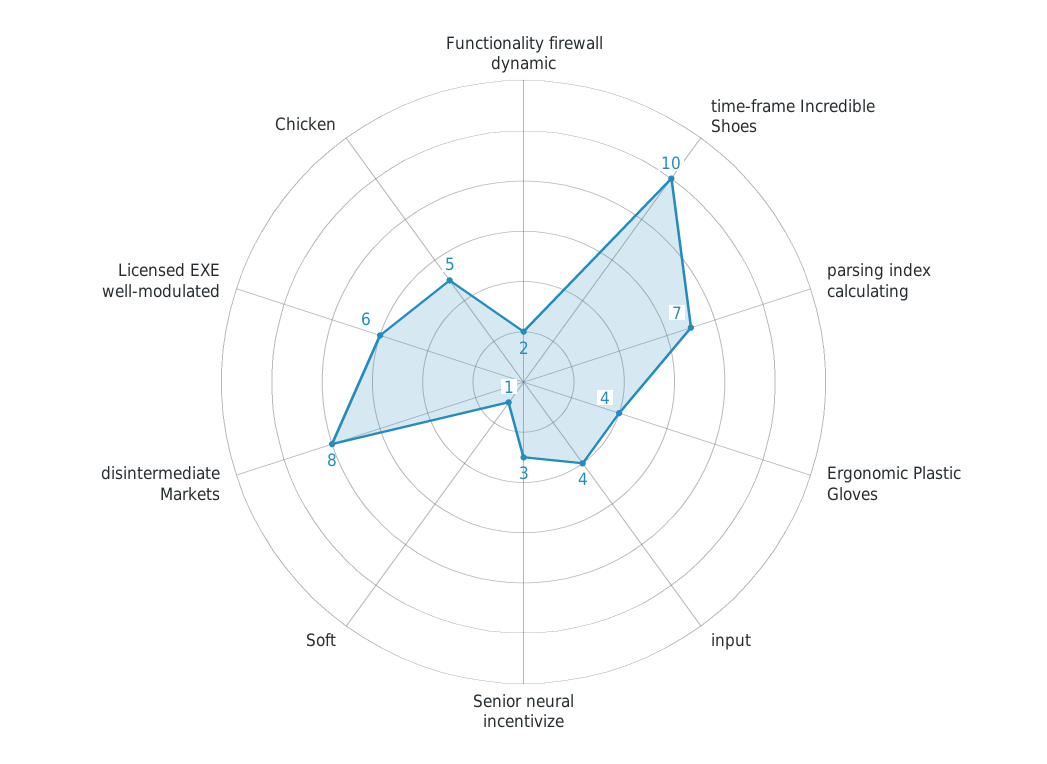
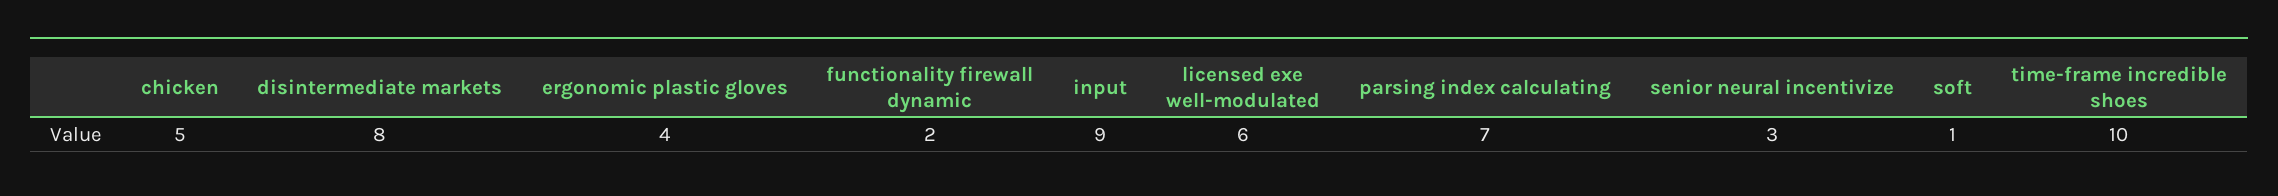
  {
    "Functionality firewall dynamic": 2,
    "time-frame Incredible Shoes": 10,
    "parsing index calculating": 7,
    "Ergonomic Plastic Gloves": 4,
-   "input": 4,
+   "input": 9,
    "Senior neural incentivize": 3,
    "Soft": 1,
    "disintermediate Markets": 8,
    "Licensed EXE well-modulated": 6,
    "Chicken": 5
  }

